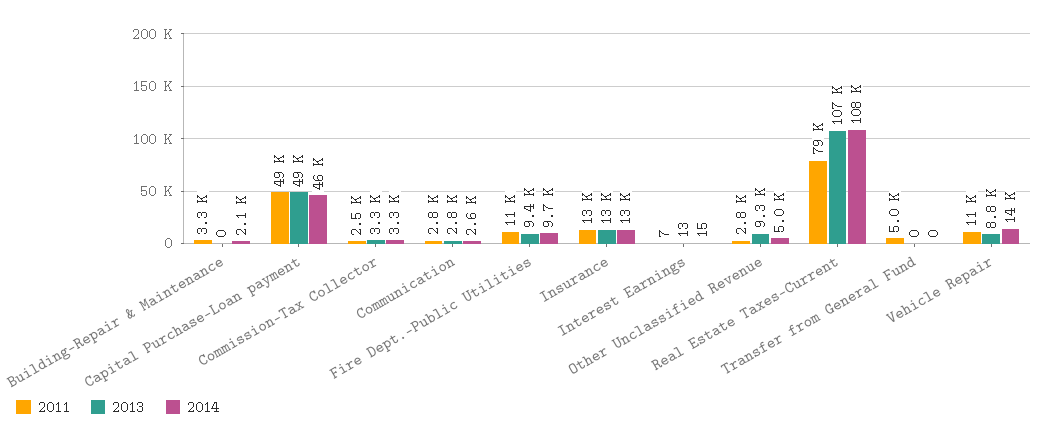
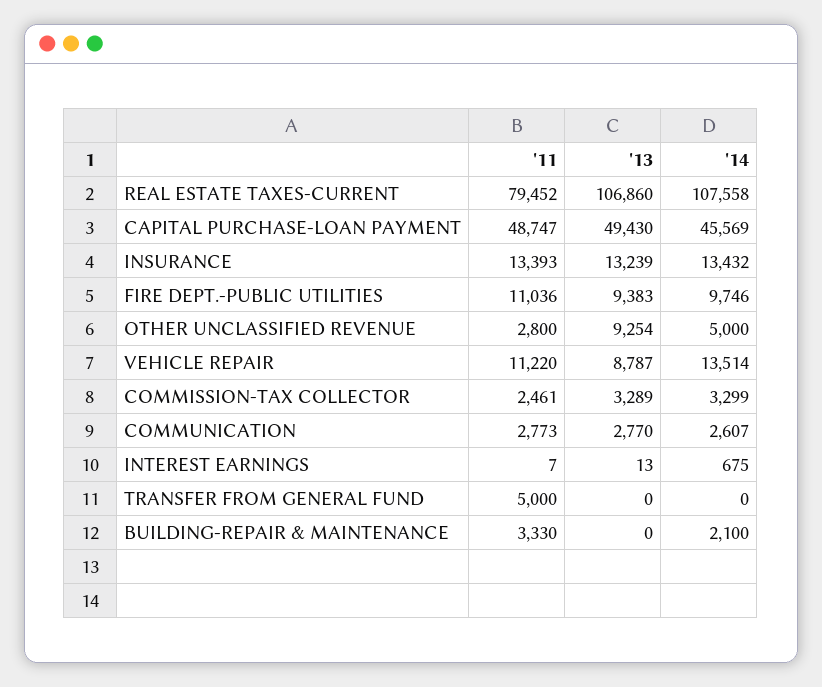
  {
    "2011": {
      "Building-Repair & Maintenance": 3330,
      "Capital Purchase-Loan payment": 48747,
      "Commission-Tax Collector": 2461,
      "Communication": 2773,
      "Fire Dept.-Public Utilities": 11036,
      "Insurance": 13393,
      "Interest Earnings": 7,
      "Other Unclassified Revenue": 2800,
      "Real Estate Taxes-Current": 79452,
      "Transfer from General Fund": 5000,
      "Vehicle Repair": 11220
    },
    "2013": {
      "Building-Repair & Maintenance": 0,
      "Capital Purchase-Loan payment": 49430,
      "Commission-Tax Collector": 3289,
      "Communication": 2770,
      "Fire Dept.-Public Utilities": 9383,
      "Insurance": 13239,
      "Interest Earnings": 13,
      "Other Unclassified Revenue": 9254,
      "Real Estate Taxes-Current": 106860,
      "Transfer from General Fund": 0,
      "Vehicle Repair": 8787
    },
    "2014": {
      "Building-Repair & Maintenance": 2100,
      "Capital Purchase-Loan payment": 45569,
      "Commission-Tax Collector": 3299,
      "Communication": 2607,
      "Fire Dept.-Public Utilities": 9746,
      "Insurance": 13432,
-     "Interest Earnings": 15,
+     "Interest Earnings": 675,
      "Other Unclassified Revenue": 5000,
      "Real Estate Taxes-Current": 107558,
      "Transfer from General Fund": 0,
      "Vehicle Repair": 13514
    }
  }

